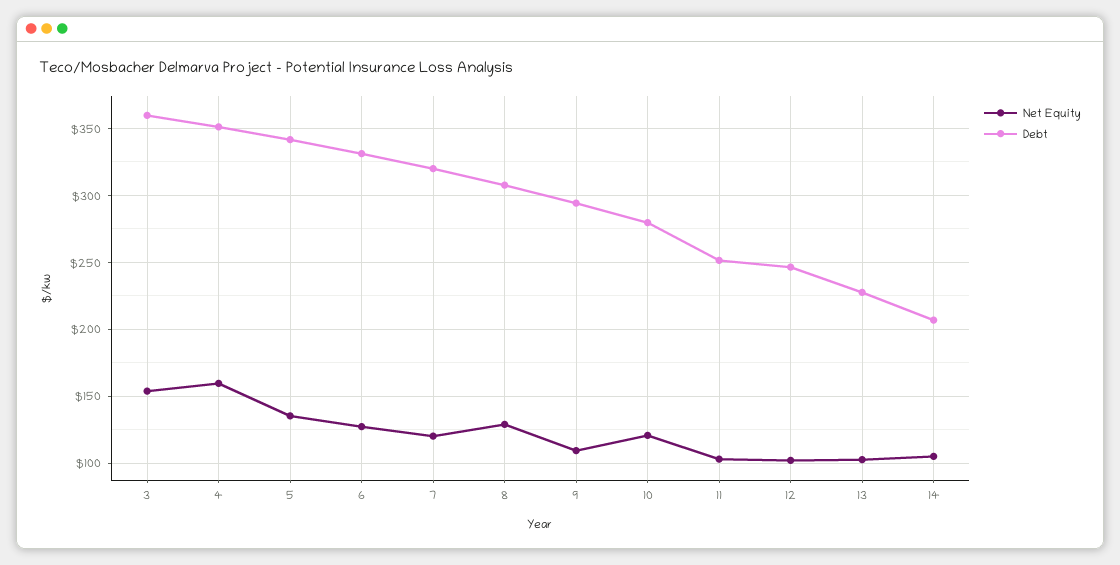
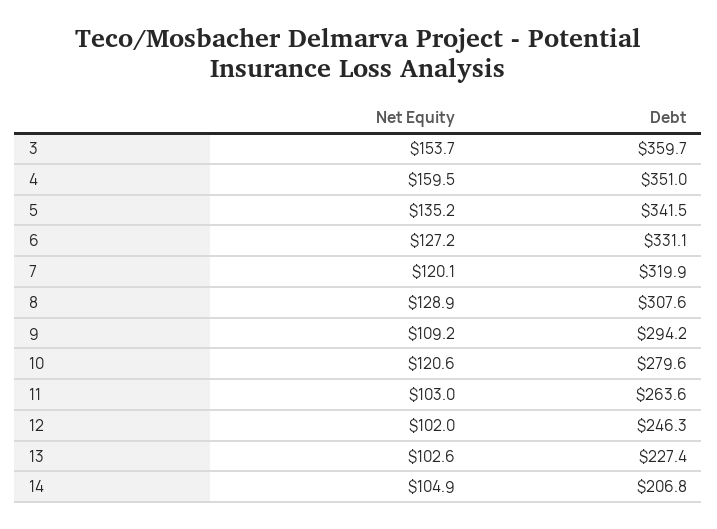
  {
    "Net Equity": {
      "3": 153.7,
      "4": 159.5,
      "5": 135.2,
      "6": 127.2,
      "7": 120.1,
      "8": 128.9,
      "9": 109.2,
      "10": 120.6,
      "11": 103,
      "12": 102,
      "13": 102.6,
      "14": 104.9
    },
    "Debt": {
      "3": 359.7,
      "4": 351,
      "5": 341.5,
      "6": 331.1,
      "7": 319.9,
      "8": 307.6,
      "9": 294.2,
      "10": 279.6,
-     "11": 250,
+     "11": 263.6,
      "12": 246.3,
      "13": 227.4,
      "14": 206.8
    }
  }

